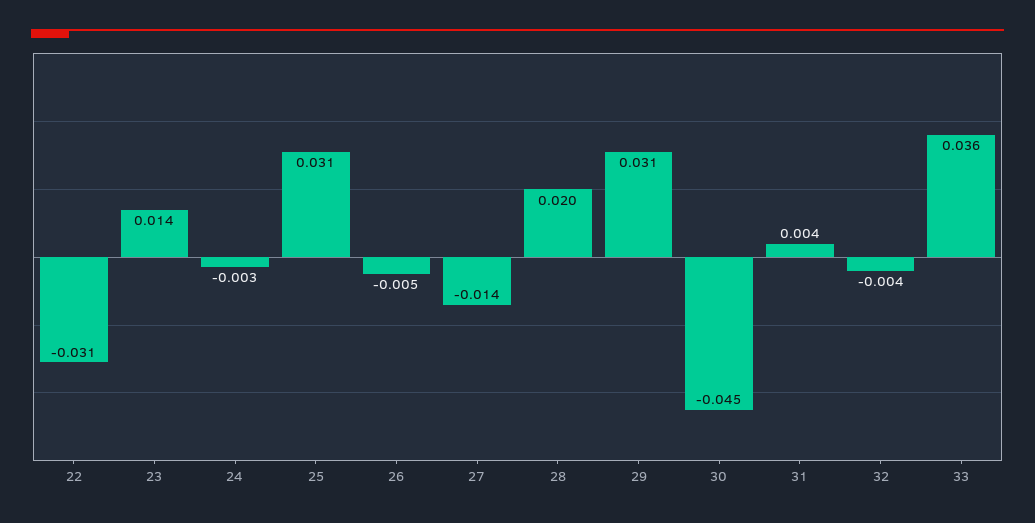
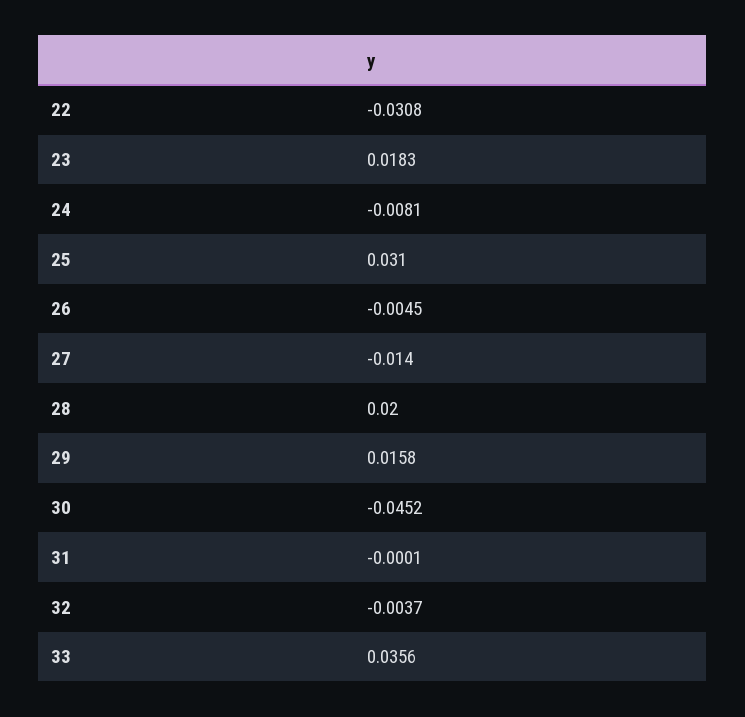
  {
    "22": -0.0308,
-   "23": 0.014,
+   "23": 0.0183,
-   "24": -0.003,
+   "24": -0.0081,
    "25": 0.031,
    "26": -0.0045,
    "27": -0.014,
    "28": 0.02,
-   "29": 0.031,
+   "29": 0.0158,
    "30": -0.0452,
-   "31": 0.004,
+   "31": -0.0001,
    "32": -0.0037,
    "33": 0.0356
  }

